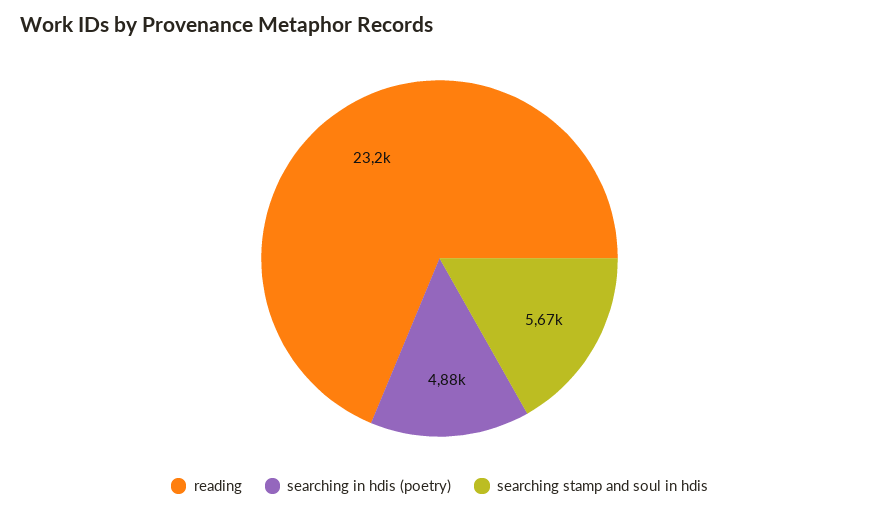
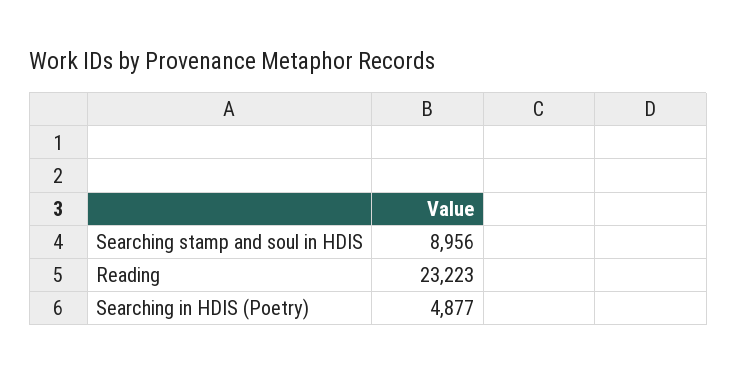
  {
    "reading": 23223,
    "searching in hdis (poetry)": 4877,
-   "searching stamp and soul in hdis": 5670
+   "searching stamp and soul in hdis": 8956
  }

